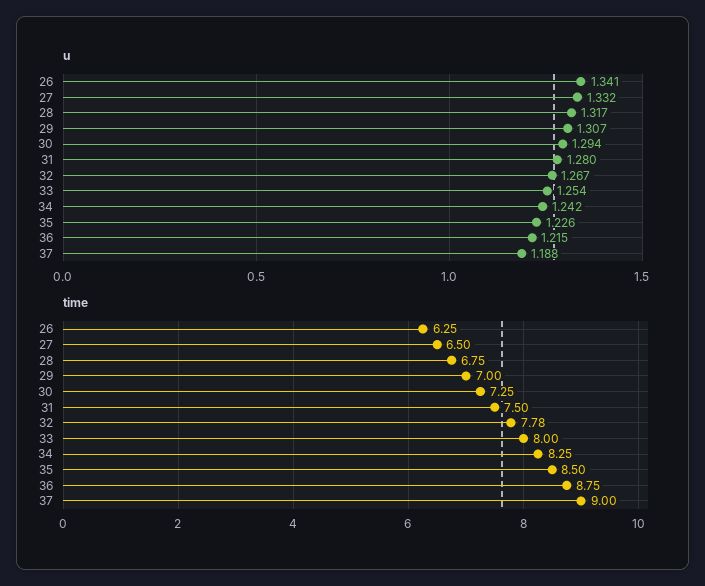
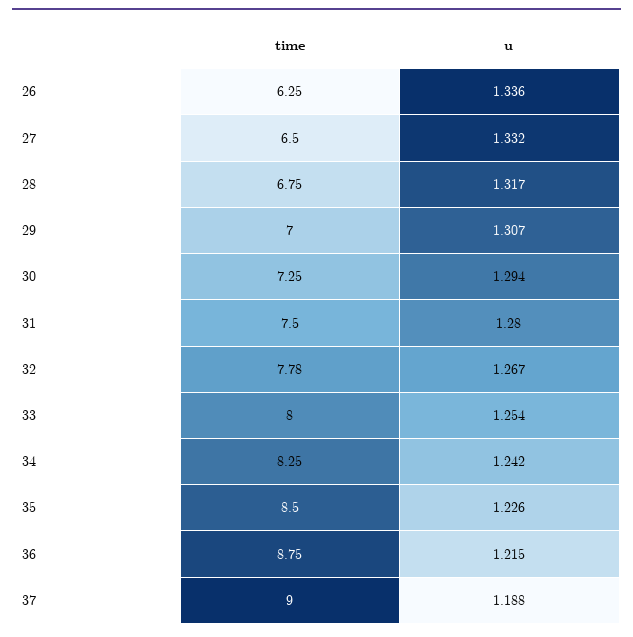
  {
    "u": {
-     "26": 1.341,
+     "26": 1.336,
      "27": 1.332,
      "28": 1.317,
      "29": 1.307,
      "30": 1.294,
      "31": 1.28,
      "32": 1.267,
      "33": 1.254,
      "34": 1.242,
      "35": 1.226,
      "36": 1.215,
      "37": 1.188
    },
    "time": {
      "26": 6.25,
      "27": 6.5,
      "28": 6.75,
      "29": 7,
      "30": 7.25,
      "31": 7.5,
      "32": 7.78,
      "33": 8,
      "34": 8.25,
      "35": 8.5,
      "36": 8.75,
      "37": 9
    }
  }

